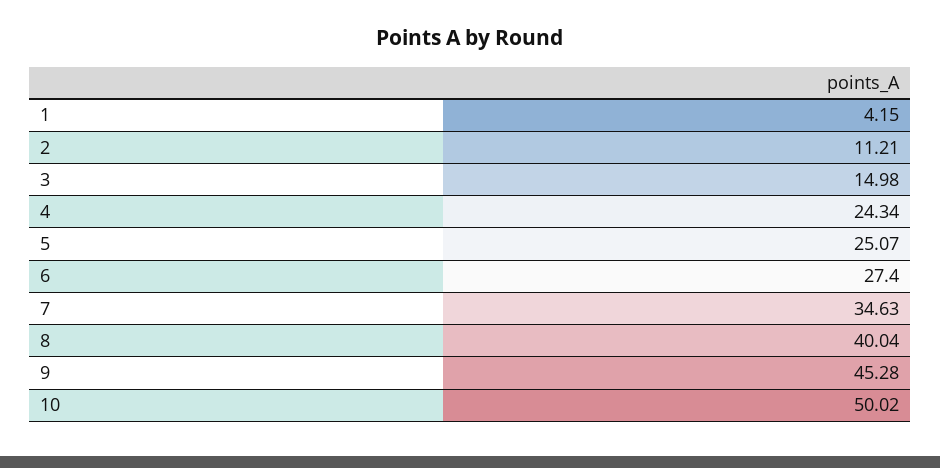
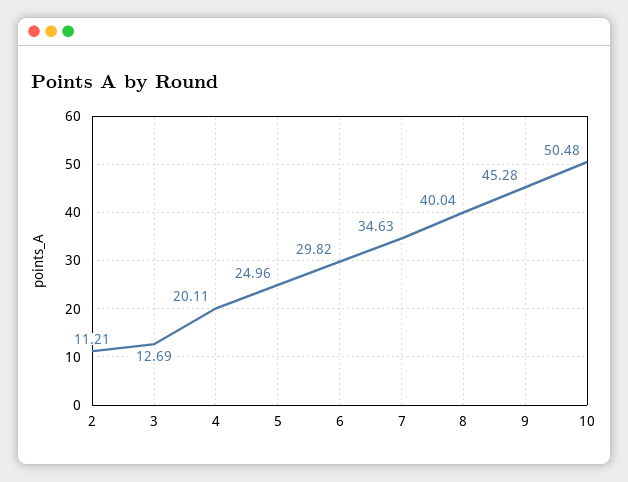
  {
-   "1": 4.15,
    "2": 11.21,
-   "3": 14.98,
+   "3": 12.69,
-   "4": 24.34,
+   "4": 20.11,
-   "5": 25.07,
+   "5": 24.96,
-   "6": 27.4,
+   "6": 29.82,
    "7": 34.63,
    "8": 40.04,
    "9": 45.28,
-   "10": 50.02
+   "10": 50.48
  }

